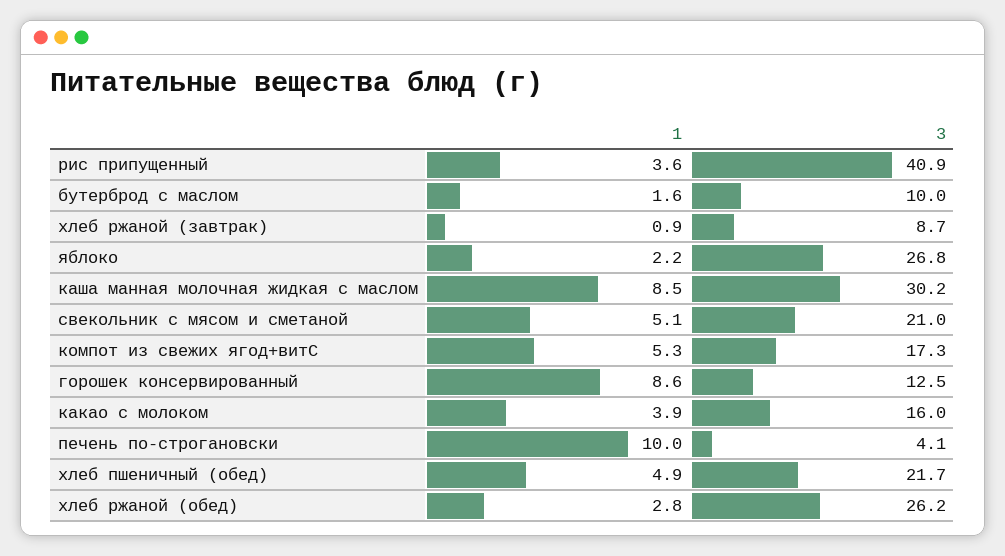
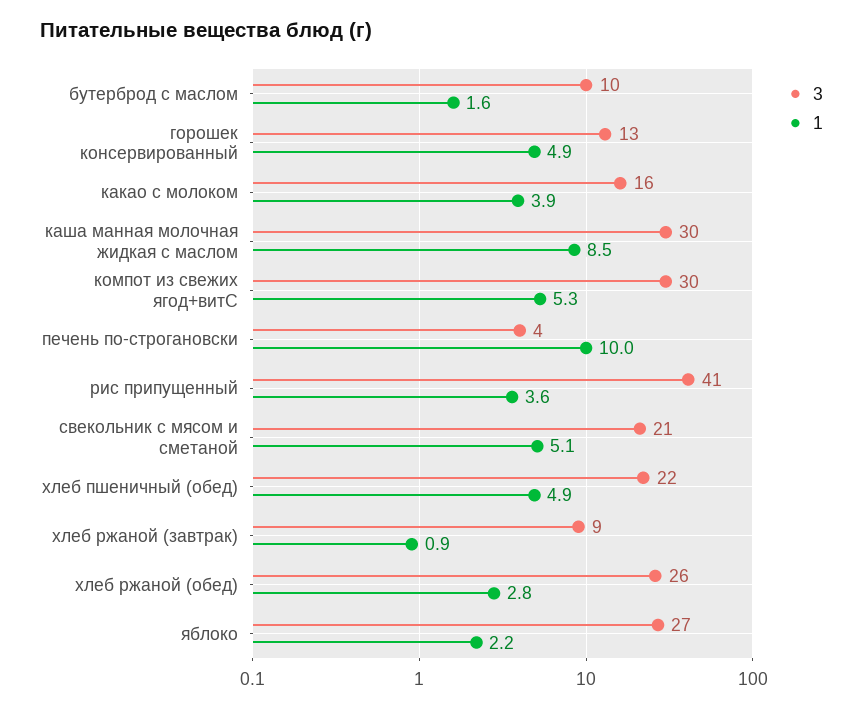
  {
    "1": {
      "рис припущенный": 3.6,
      "бутерброд с маслом": 1.6,
      "хлеб ржаной (завтрак)": 0.9,
      "яблоко": 2.2,
      "каша манная молочная жидкая с маслом": 8.5,
      "свекольник с мясом и сметаной": 5.1,
      "компот из свежих ягод+витС": 5.3,
-     "горошек консервированный": 8.6,
+     "горошек консервированный": 4.9,
      "какао с молоком": 3.9,
      "печень по-строгановски": 10,
      "хлеб пшеничный (обед)": 4.9,
      "хлеб ржаной (обед)": 2.8
    },
    "3": {
      "рис припущенный": 40.9,
      "бутерброд с маслом": 10,
      "хлеб ржаной (завтрак)": 8.7,
      "яблоко": 26.8,
      "каша манная молочная жидкая с маслом": 30.2,
      "свекольник с мясом и сметаной": 21,
-     "компот из свежих ягод+витС": 17.3,
+     "компот из свежих ягод+витС": 30,
      "горошек консервированный": 12.5,
      "какао с молоком": 16,
      "печень по-строгановски": 4.1,
      "хлеб пшеничный (обед)": 21.7,
      "хлеб ржаной (обед)": 26.2
    }
  }

